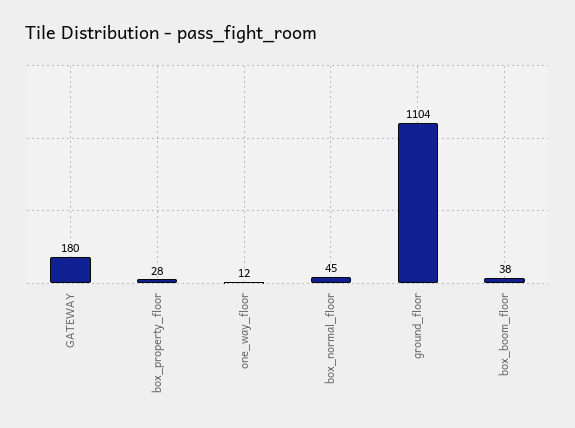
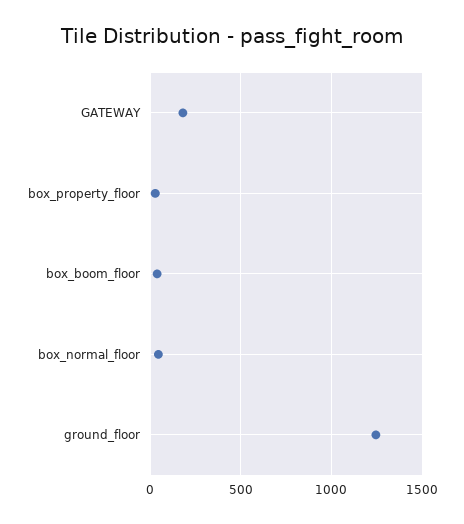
  {
    "GATEWAY": 180,
    "box_property_floor": 28,
-   "one_way_floor": 12,
    "box_normal_floor": 45,
-   "ground_floor": 1104,
+   "ground_floor": 1250,
    "box_boom_floor": 38
  }

